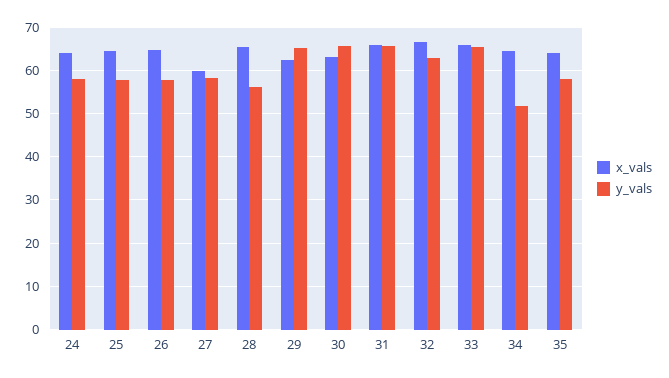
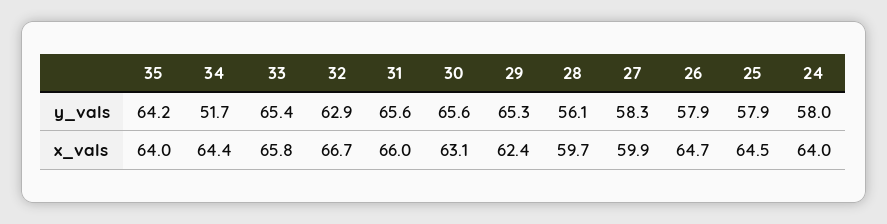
  {
    "x_vals": {
      "24": 64,
      "25": 64.5,
      "26": 64.7,
      "27": 59.9,
-     "28": 66,
+     "28": 59.7,
      "29": 62.4,
      "30": 63.1,
      "31": 66,
      "32": 66.7,
      "33": 65.8,
      "34": 64.4,
      "35": 64
    },
    "y_vals": {
      "24": 58,
      "25": 57.9,
      "26": 57.9,
      "27": 58.3,
      "28": 56.1,
      "29": 65.3,
      "30": 65.6,
      "31": 65.6,
      "32": 62.9,
      "33": 65.4,
      "34": 51.7,
-     "35": 58
+     "35": 64.2
    }
  }

